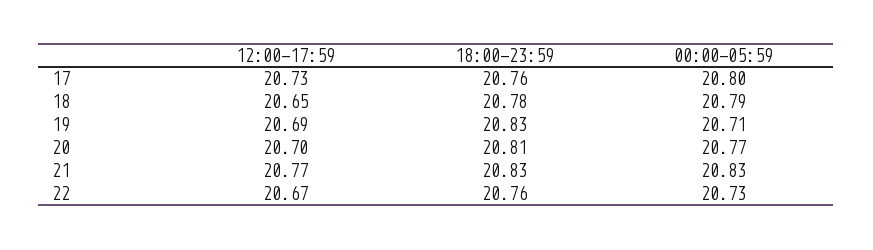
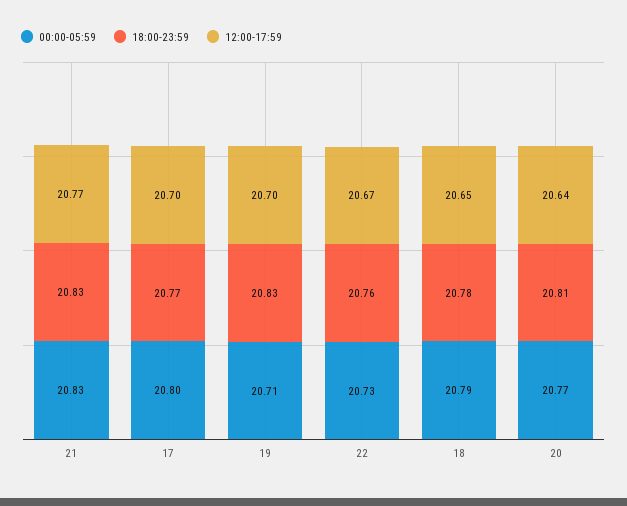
  {
    "12:00-17:59": {
-     "17": 20.73,
+     "17": 20.7,
      "18": 20.65,
-     "19": 20.69,
+     "19": 20.7,
-     "20": 20.7,
+     "20": 20.64,
      "21": 20.77,
      "22": 20.67
    },
    "18:00-23:59": {
-     "17": 20.76,
+     "17": 20.77,
      "18": 20.78,
      "19": 20.83,
      "20": 20.81,
      "21": 20.83,
      "22": 20.76
    },
    "00:00-05:59": {
      "17": 20.8,
      "18": 20.79,
      "19": 20.71,
      "20": 20.77,
      "21": 20.83,
      "22": 20.73
    }
  }

